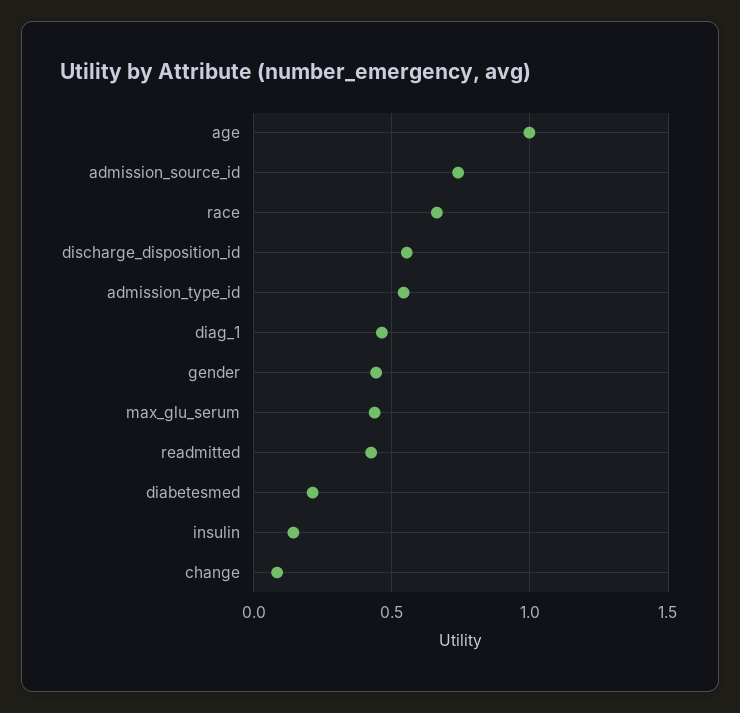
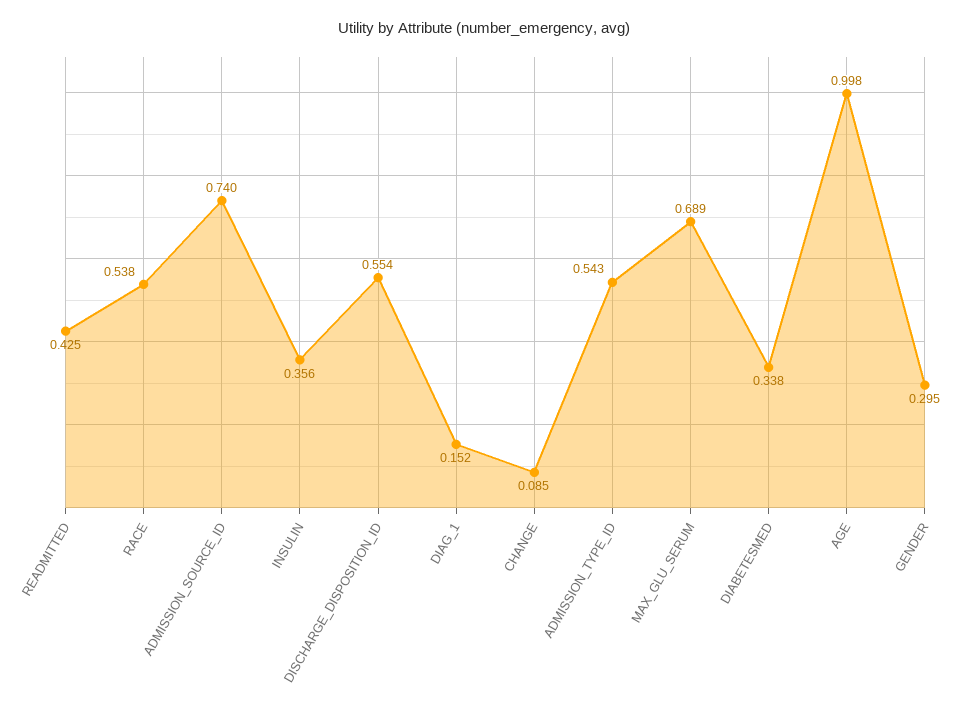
  {
    "age": 0.998,
    "admission_source_id": 0.74,
-   "race": 0.65,
+   "race": 0.538,
    "discharge_disposition_id": 0.554,
    "admission_type_id": 0.543,
-   "diag_1": 0.45,
+   "diag_1": 0.152,
-   "gender": 0.45,
+   "gender": 0.295,
-   "max_glu_serum": 0.45,
+   "max_glu_serum": 0.689,
    "readmitted": 0.425,
-   "diabetesmed": 0.2,
+   "diabetesmed": 0.338,
-   "insulin": 0.15,
+   "insulin": 0.356,
    "change": 0.085
  }

